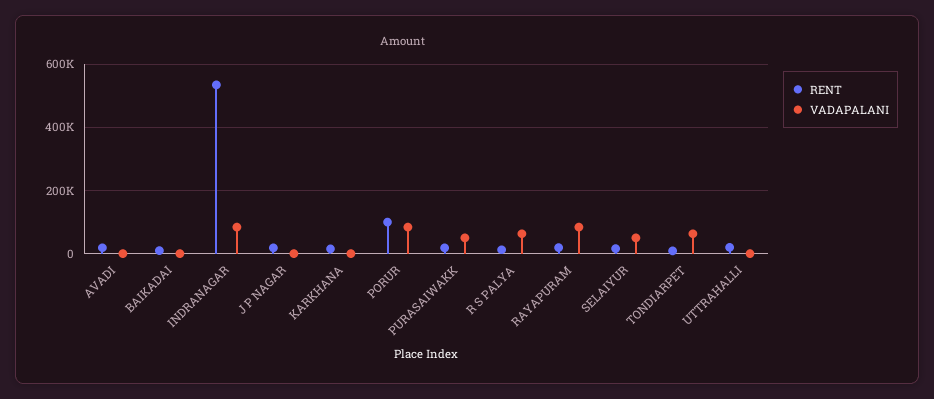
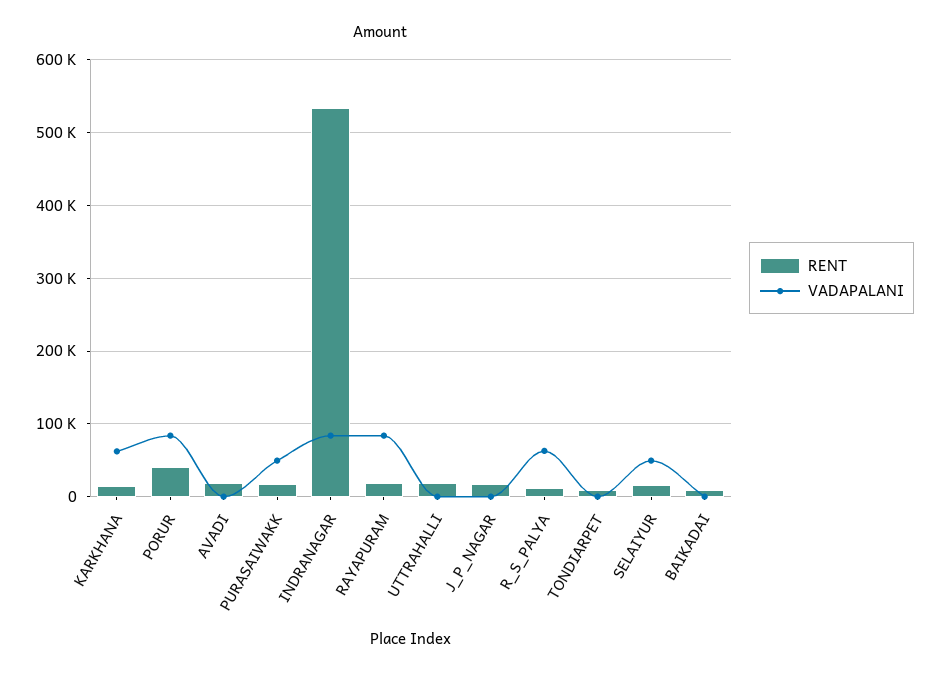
  {
    "RENT": {
      "AVADI": 20000,
      "BAIKADAI": 10000,
      "INDRANAGAR": 530000,
      "J P NAGAR": 20000,
      "KARKHANA": 20000,
-     "PORUR": 100000,
+     "PORUR": 40000,
      "PURASAIWAKK": 20000,
      "R S PALYA": 10000,
      "RAYAPURAM": 20000,
      "SELAIYUR": 20000,
      "TONDIARPET": 10000,
      "UTTRAHALLI": 20000
    },
    "VADAPALANI": {
      "AVADI": 0,
      "BAIKADAI": 0,
      "INDRANAGAR": 80000,
      "J P NAGAR": 0,
-     "KARKHANA": 0,
+     "KARKHANA": 60000,
      "PORUR": 80000,
      "PURASAIWAKK": 50000,
      "R S PALYA": 60000,
      "RAYAPURAM": 80000,
      "SELAIYUR": 50000,
-     "TONDIARPET": 60000,
+     "TONDIARPET": 0,
      "UTTRAHALLI": 0
    }
  }

